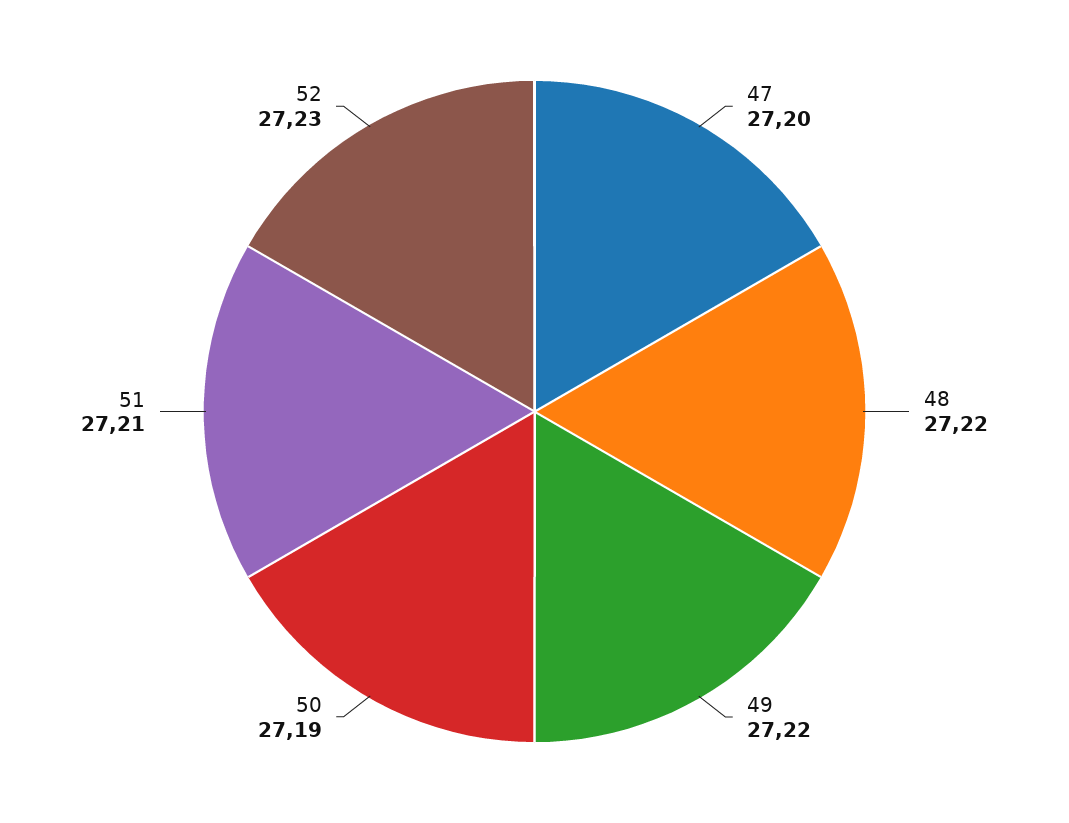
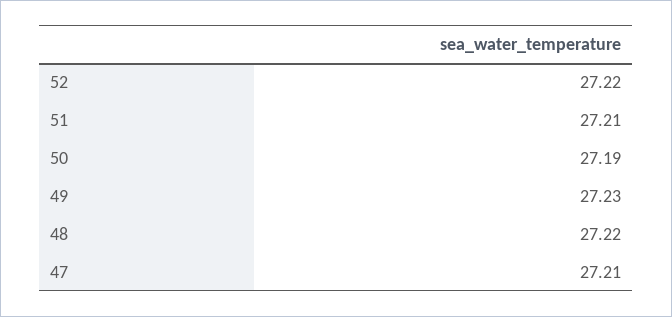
  {
-   "47": 27.2,
+   "47": 27.21,
    "48": 27.22,
-   "49": 27.22,
+   "49": 27.23,
    "50": 27.19,
    "51": 27.21,
-   "52": 27.23
+   "52": 27.22
  }

